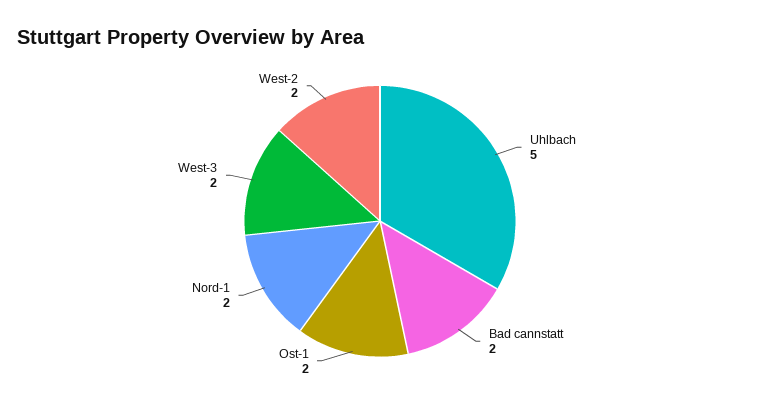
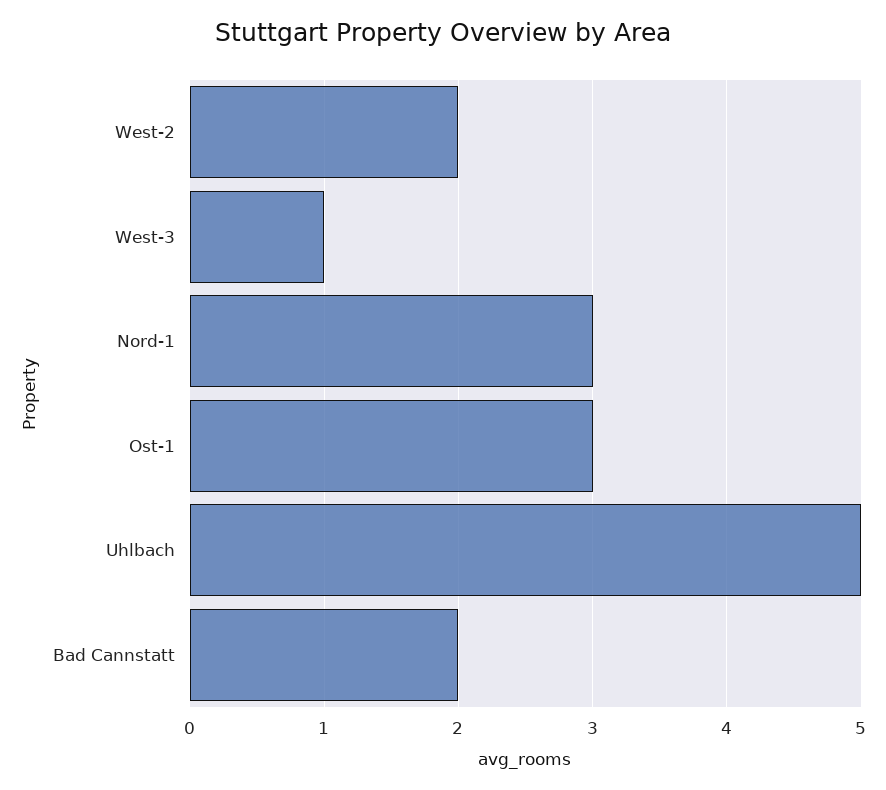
  {
    "Uhlbach": 5,
    "Bad cannstatt": 2,
-   "Ost-1": 2,
+   "Ost-1": 3,
-   "Nord-1": 2,
+   "Nord-1": 3,
-   "West-3": 2,
+   "West-3": 1,
    "West-2": 2
  }

